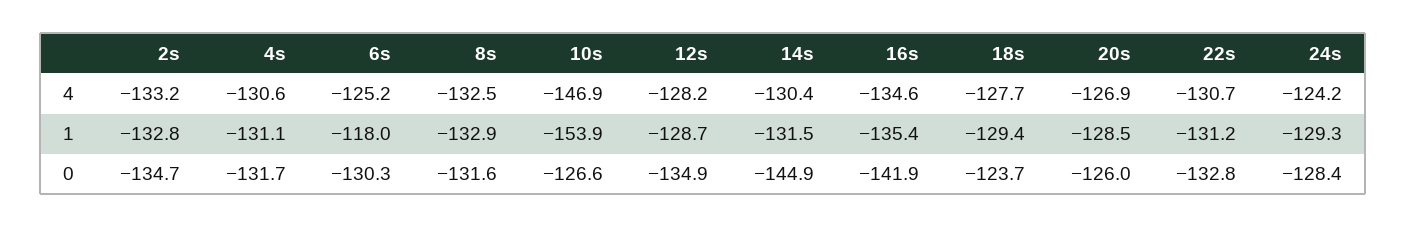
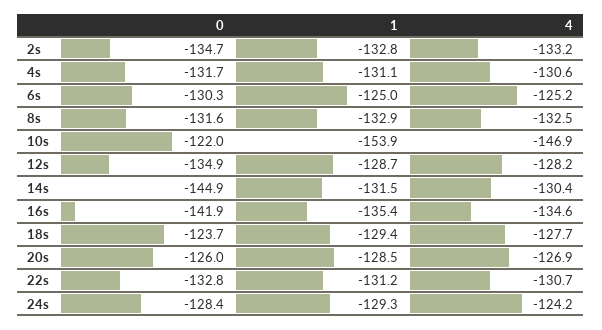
  {
    "2s": {
      "4": -133.2,
      "1": -132.8,
      "0": -134.7
    },
    "4s": {
      "4": -130.6,
      "1": -131.1,
      "0": -131.7
    },
    "6s": {
      "4": -125.2,
-     "1": -118,
+     "1": -125,
      "0": -130.3
    },
    "8s": {
      "4": -132.5,
      "1": -132.9,
      "0": -131.6
    },
    "10s": {
      "4": -146.9,
      "1": -153.9,
-     "0": -126.6
+     "0": -122
    },
    "12s": {
      "4": -128.2,
      "1": -128.7,
      "0": -134.9
    },
    "14s": {
      "4": -130.4,
      "1": -131.5,
      "0": -144.9
    },
    "16s": {
      "4": -134.6,
      "1": -135.4,
      "0": -141.9
    },
    "18s": {
      "4": -127.7,
      "1": -129.4,
      "0": -123.7
    },
    "20s": {
      "4": -126.9,
      "1": -128.5,
      "0": -126
    },
    "22s": {
      "4": -130.7,
      "1": -131.2,
      "0": -132.8
    },
    "24s": {
      "4": -124.2,
      "1": -129.3,
      "0": -128.4
    }
  }

